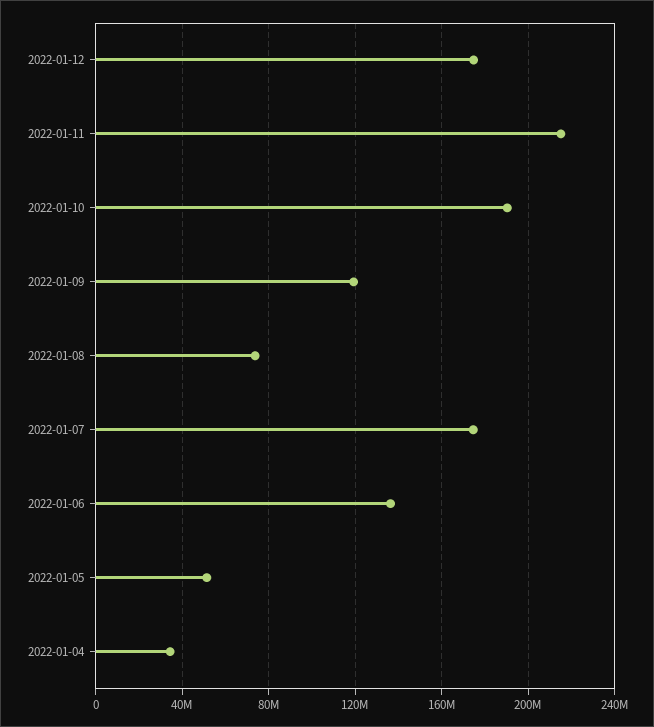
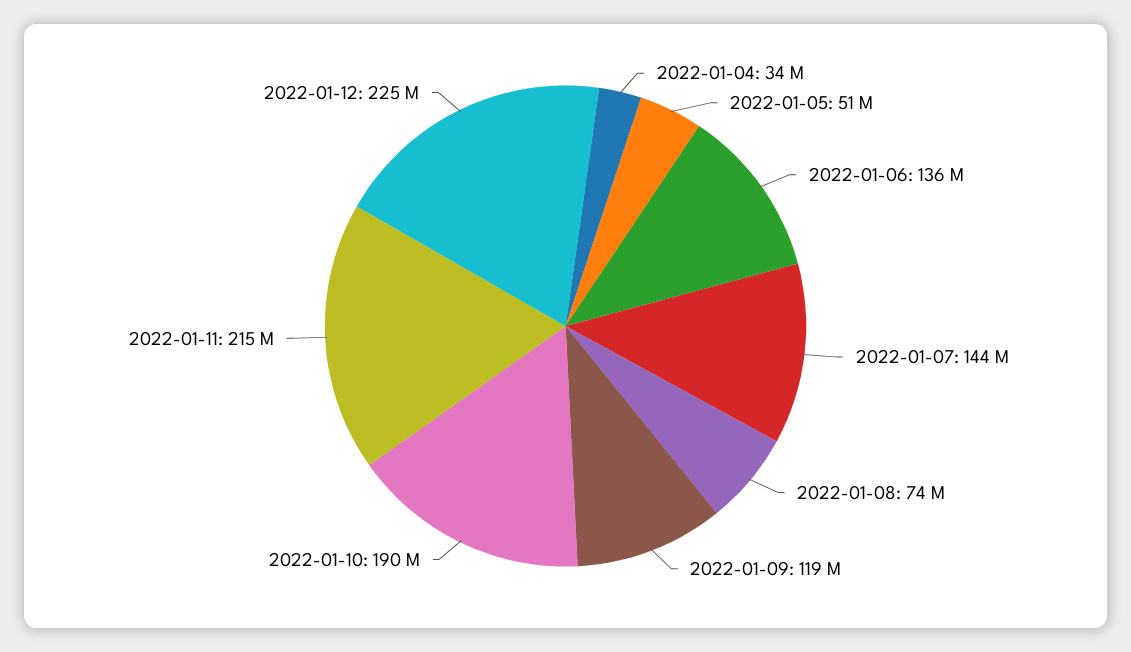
  {
-   "2022-01-12": 175000000,
+   "2022-01-12": 225000000,
    "2022-01-11": 215000000,
    "2022-01-10": 190000000,
    "2022-01-09": 119000000,
    "2022-01-08": 74000000,
-   "2022-01-07": 175000000,
+   "2022-01-07": 144000000,
    "2022-01-06": 136000000,
    "2022-01-05": 51000000,
    "2022-01-04": 34000000
  }

